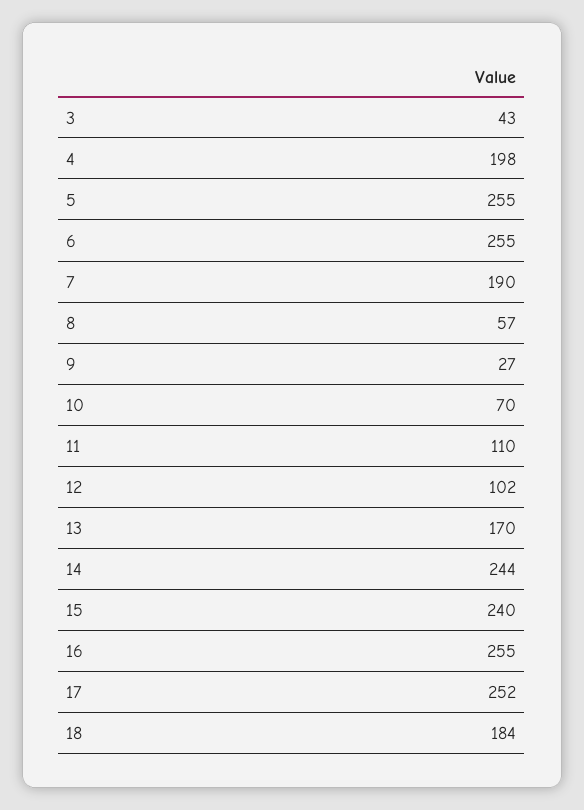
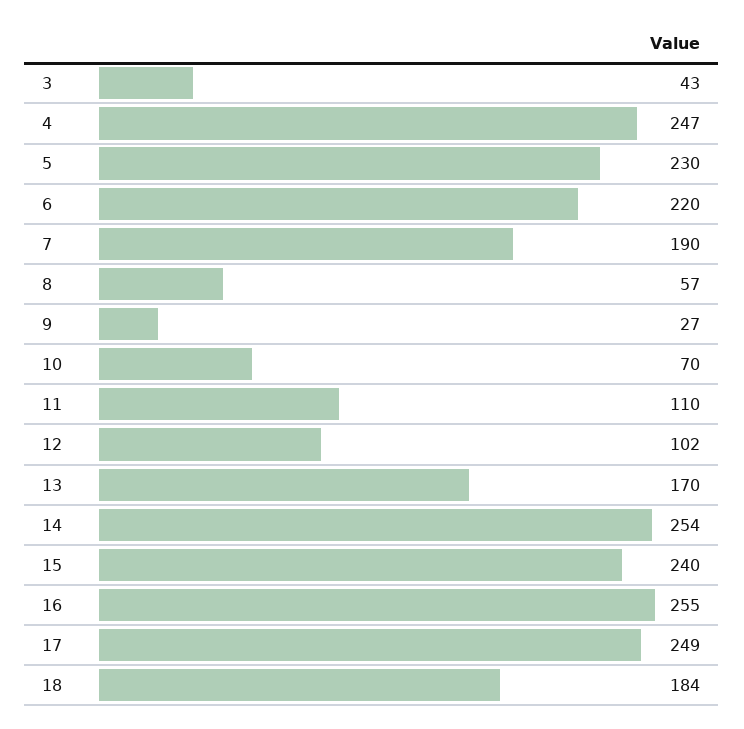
  {
    "3": 43,
-   "4": 198,
+   "4": 247,
-   "5": 255,
+   "5": 230,
-   "6": 255,
+   "6": 220,
    "7": 190,
    "8": 57,
    "9": 27,
    "10": 70,
    "11": 110,
    "12": 102,
    "13": 170,
-   "14": 244,
+   "14": 254,
    "15": 240,
    "16": 255,
-   "17": 252,
+   "17": 249,
    "18": 184
  }

